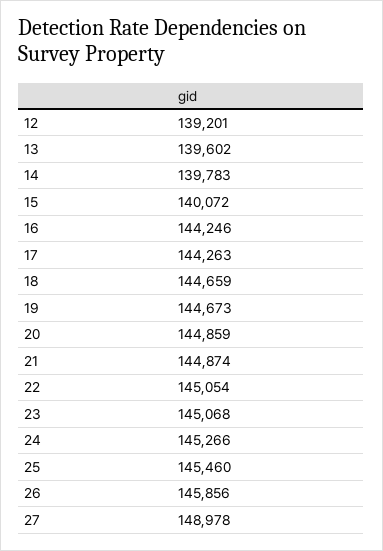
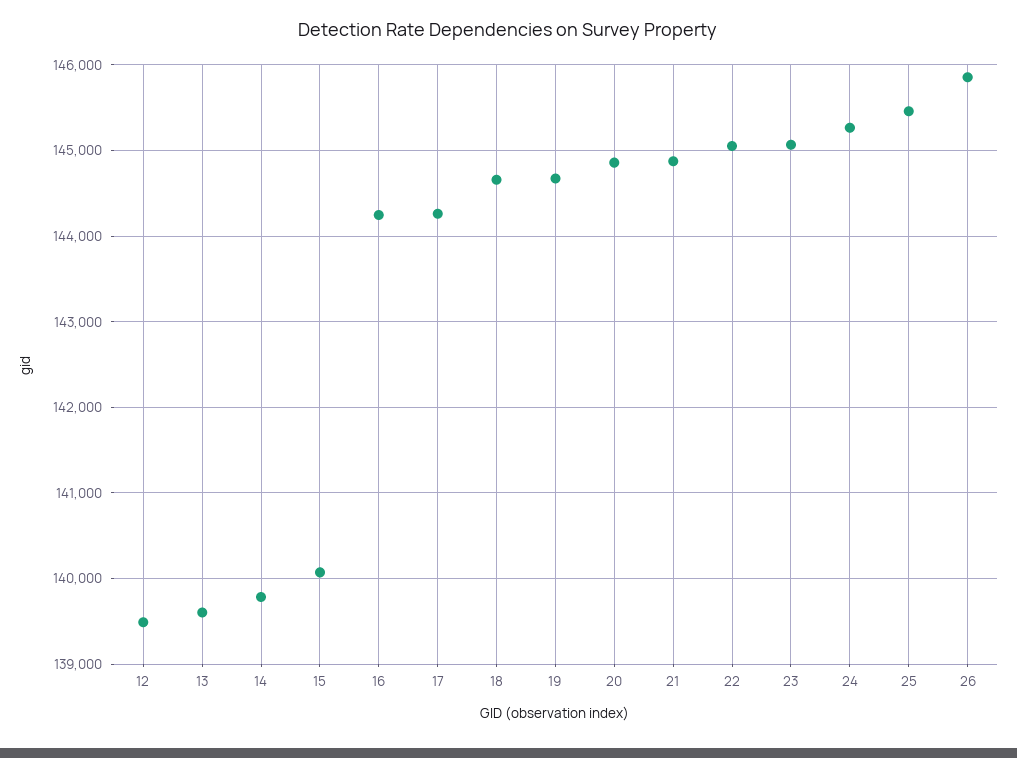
  {
-   "12": 139201,
+   "12": 139500,
    "13": 139602,
    "14": 139783,
    "15": 140072,
    "16": 144246,
    "17": 144263,
    "18": 144659,
    "19": 144673,
    "20": 144859,
    "21": 144874,
    "22": 145054,
    "23": 145068,
    "24": 145266,
    "25": 145460,
-   "26": 145856,
+   "26": 145856
-   "27": 148978
  }

